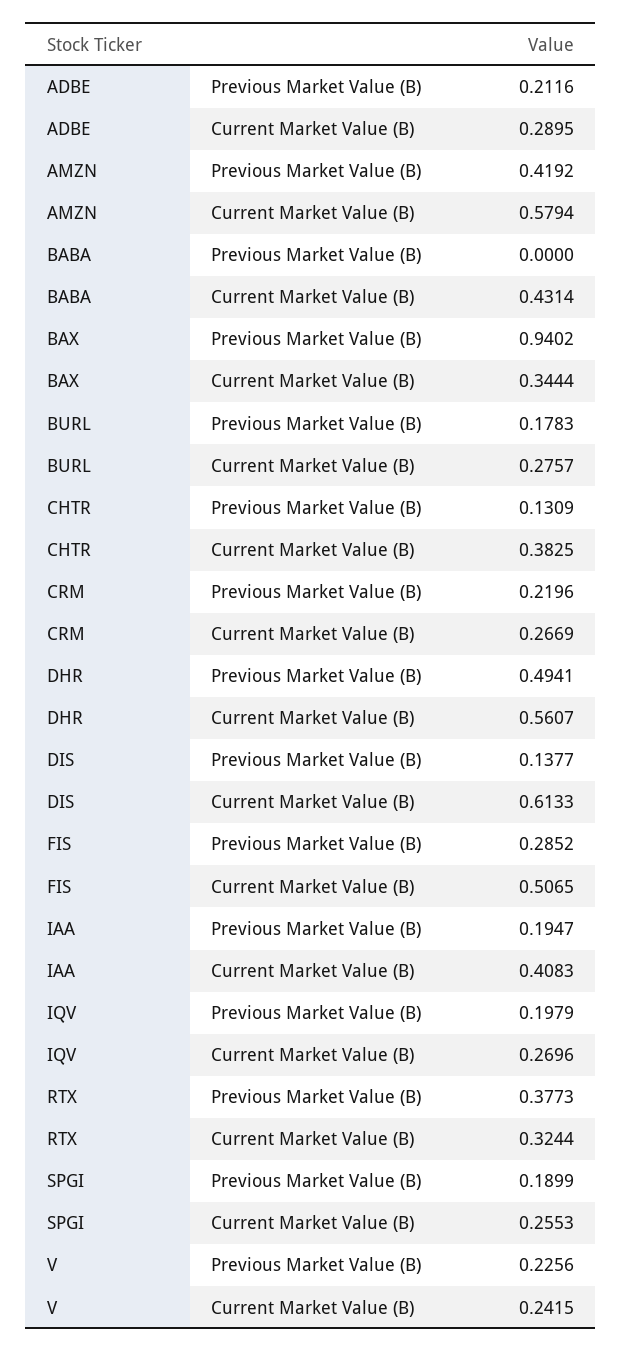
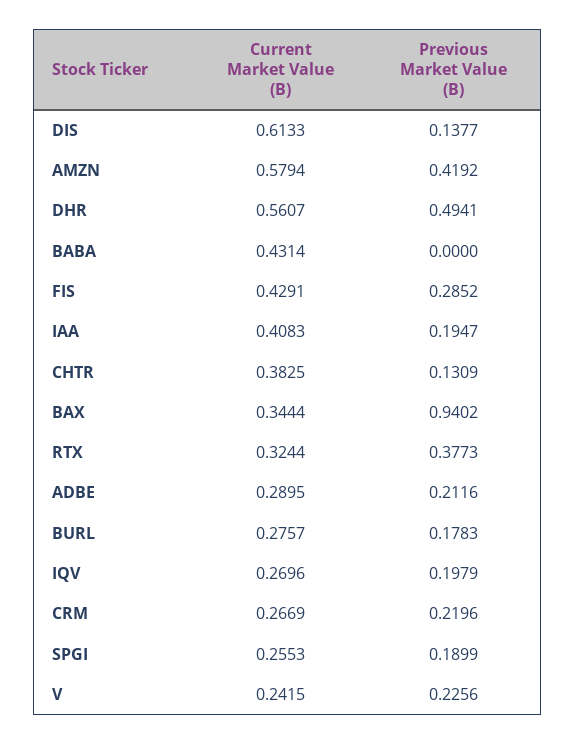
  {
    "ADBE": {
      "Previous Market Value (B)": 0.2116,
      "Current Market Value (B)": 0.2895
    },
    "AMZN": {
      "Previous Market Value (B)": 0.4192,
      "Current Market Value (B)": 0.5794
    },
    "BABA": {
      "Previous Market Value (B)": 0,
      "Current Market Value (B)": 0.4314
    },
    "BAX": {
      "Previous Market Value (B)": 0.9402,
      "Current Market Value (B)": 0.3444
    },
    "BURL": {
      "Previous Market Value (B)": 0.1783,
      "Current Market Value (B)": 0.2757
    },
    "CHTR": {
      "Previous Market Value (B)": 0.1309,
      "Current Market Value (B)": 0.3825
    },
    "CRM": {
      "Previous Market Value (B)": 0.2196,
      "Current Market Value (B)": 0.2669
    },
    "DHR": {
      "Previous Market Value (B)": 0.4941,
      "Current Market Value (B)": 0.5607
    },
    "DIS": {
      "Previous Market Value (B)": 0.1377,
      "Current Market Value (B)": 0.6133
    },
    "FIS": {
      "Previous Market Value (B)": 0.2852,
-     "Current Market Value (B)": 0.5065
+     "Current Market Value (B)": 0.4291
    },
    "IAA": {
      "Previous Market Value (B)": 0.1947,
      "Current Market Value (B)": 0.4083
    },
    "IQV": {
      "Previous Market Value (B)": 0.1979,
      "Current Market Value (B)": 0.2696
    },
    "RTX": {
      "Previous Market Value (B)": 0.3773,
      "Current Market Value (B)": 0.3244
    },
    "SPGI": {
      "Previous Market Value (B)": 0.1899,
      "Current Market Value (B)": 0.2553
    },
    "V": {
      "Previous Market Value (B)": 0.2256,
      "Current Market Value (B)": 0.2415
    }
  }

